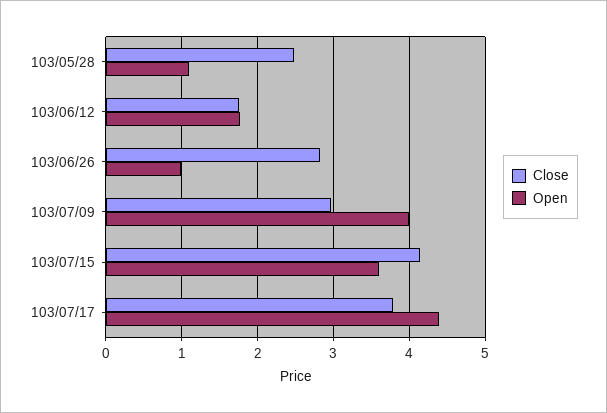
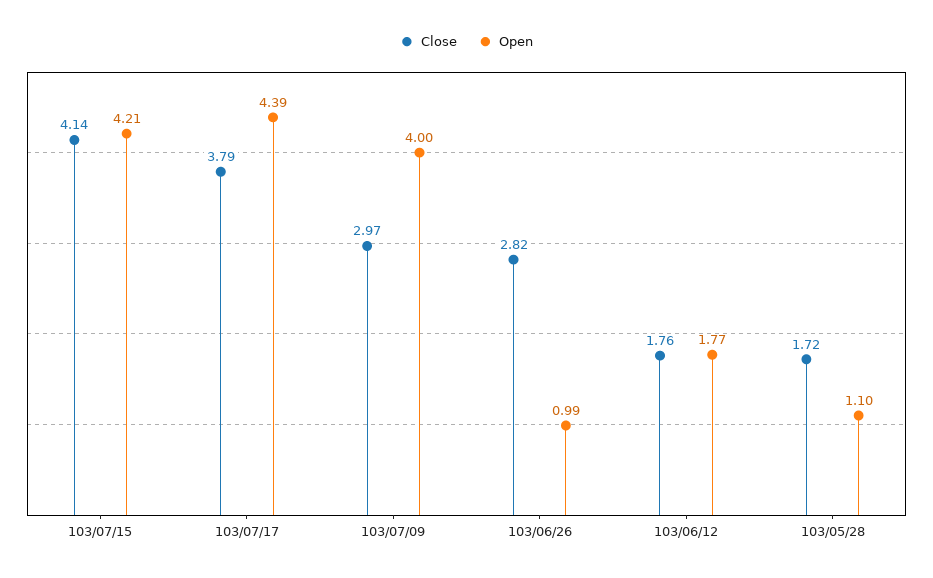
  {
    "Close": {
-     "103/05/28": 2.5,
+     "103/05/28": 1.72,
      "103/06/12": 1.76,
      "103/06/26": 2.82,
      "103/07/09": 2.97,
      "103/07/15": 4.14,
      "103/07/17": 3.79
    },
    "Open": {
      "103/05/28": 1.1,
      "103/06/12": 1.77,
      "103/06/26": 0.99,
      "103/07/09": 4,
-     "103/07/15": 3.6,
+     "103/07/15": 4.21,
      "103/07/17": 4.39
    }
  }

